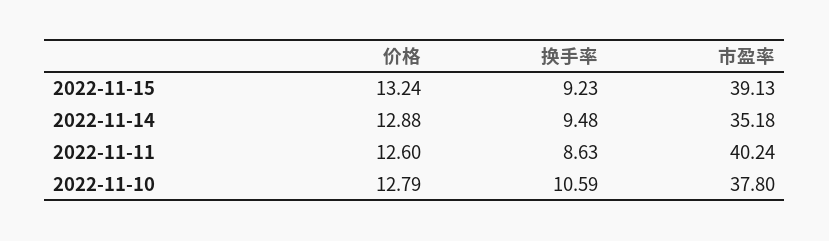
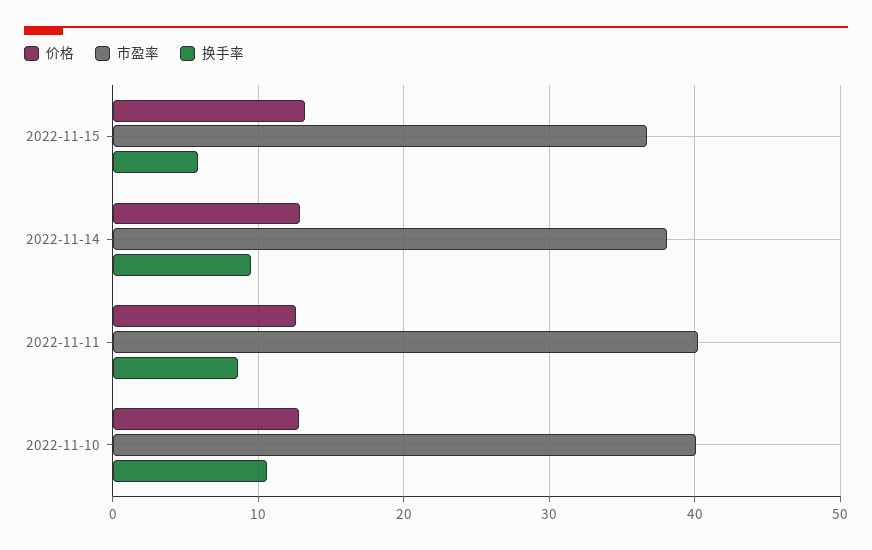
  {
    "价格": {
      "2022-11-15": 13.24,
      "2022-11-14": 12.88,
      "2022-11-11": 12.6,
      "2022-11-10": 12.79
    },
    "换手率": {
-     "2022-11-15": 9.23,
+     "2022-11-15": 6,
      "2022-11-14": 9.48,
      "2022-11-11": 8.63,
      "2022-11-10": 10.59
    },
    "市盈率": {
-     "2022-11-15": 39.13,
+     "2022-11-15": 37,
-     "2022-11-14": 35.18,
+     "2022-11-14": 38,
      "2022-11-11": 40.24,
-     "2022-11-10": 37.8
+     "2022-11-10": 40
    }
  }

